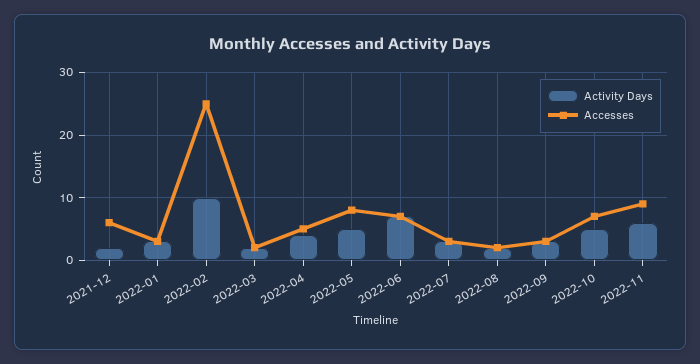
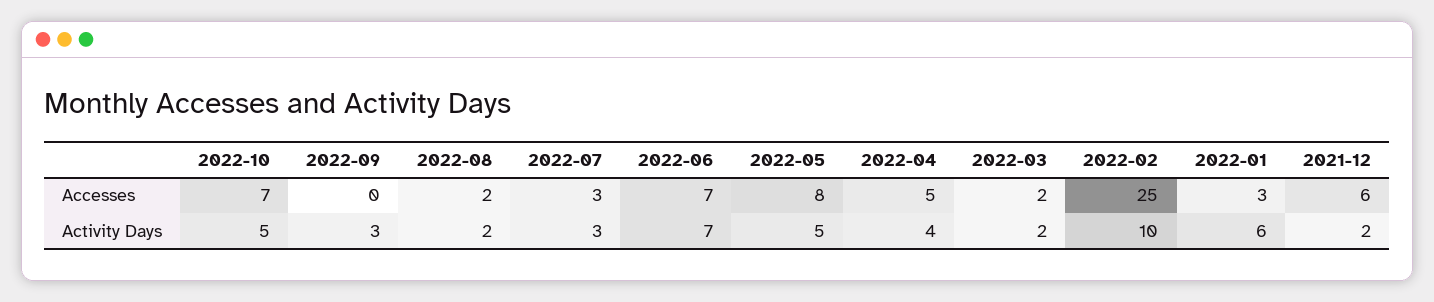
  {
    "Activity Days": {
      "2021-12": 2,
-     "2022-01": 3,
+     "2022-01": 6,
      "2022-02": 10,
      "2022-03": 2,
      "2022-04": 4,
      "2022-05": 5,
      "2022-06": 7,
      "2022-07": 3,
      "2022-08": 2,
      "2022-09": 3,
-     "2022-10": 5,
+     "2022-10": 5
-     "2022-11": 6
    },
    "Accesses": {
      "2021-12": 6,
      "2022-01": 3,
      "2022-02": 25,
      "2022-03": 2,
      "2022-04": 5,
      "2022-05": 8,
      "2022-06": 7,
      "2022-07": 3,
      "2022-08": 2,
-     "2022-09": 3,
+     "2022-09": 0,
-     "2022-10": 7,
+     "2022-10": 7
-     "2022-11": 9
    }
  }

